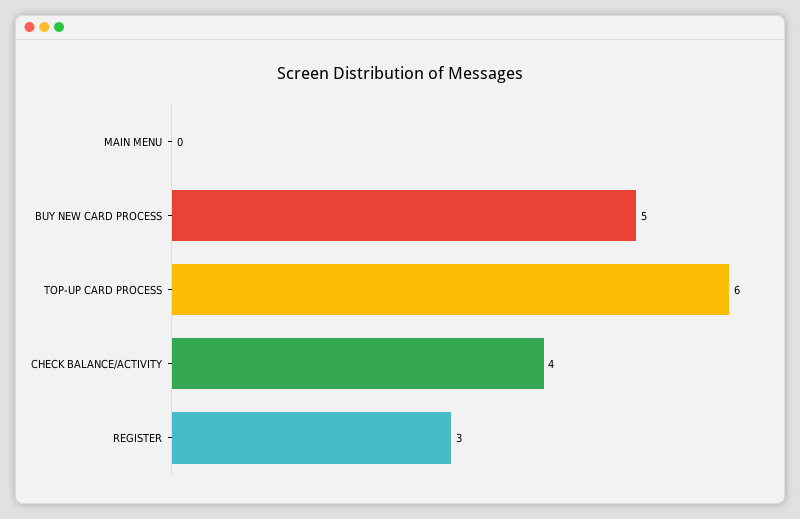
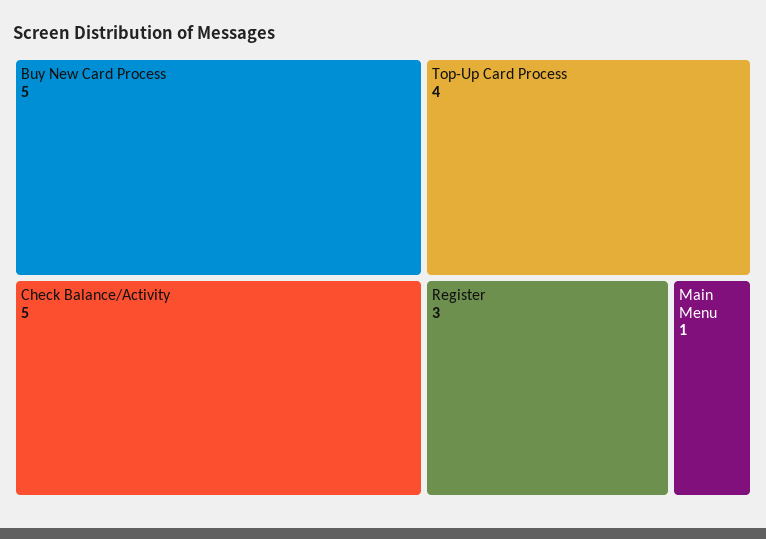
  {
-   "MAIN MENU": 0,
+   "MAIN MENU": 1,
    "BUY NEW CARD PROCESS": 5,
-   "TOP-UP CARD PROCESS": 6,
+   "TOP-UP CARD PROCESS": 4,
-   "CHECK BALANCE/ACTIVITY": 4,
+   "CHECK BALANCE/ACTIVITY": 5,
    "REGISTER": 3
  }

